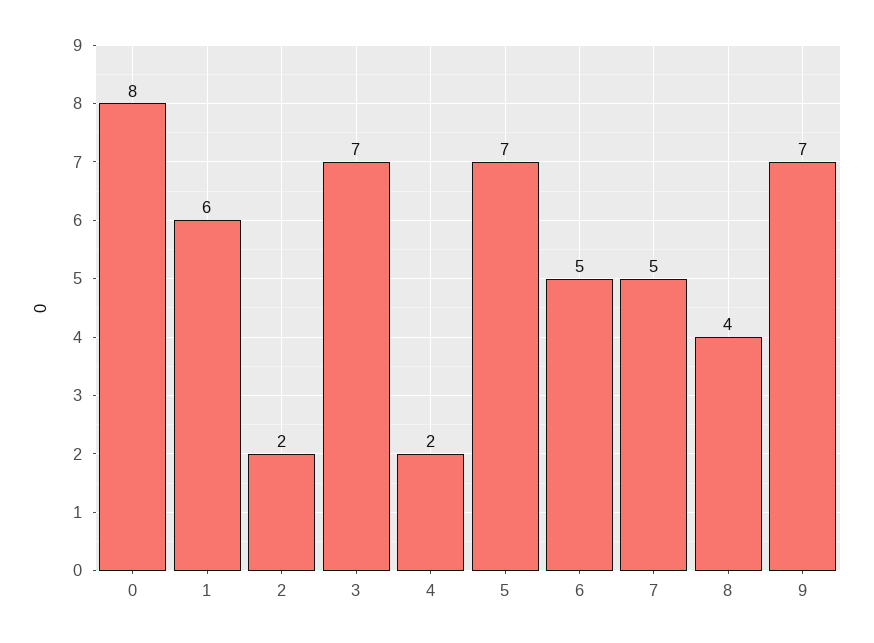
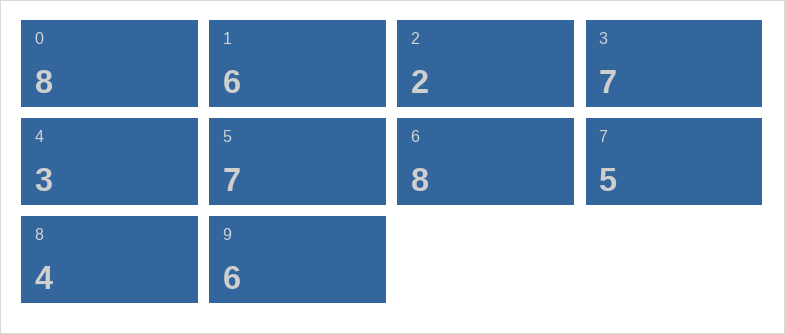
  {
    "0": 8,
    "1": 6,
    "2": 2,
    "3": 7,
-   "4": 2,
+   "4": 3,
    "5": 7,
-   "6": 5,
+   "6": 8,
    "7": 5,
    "8": 4,
-   "9": 7
+   "9": 6
  }

